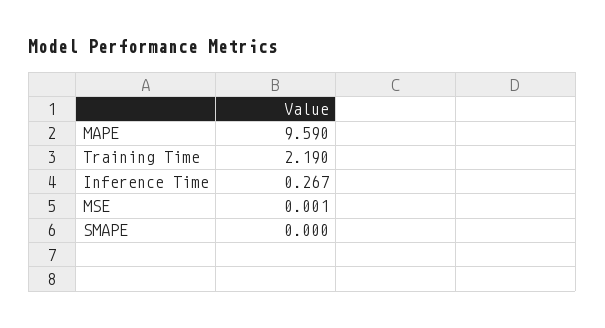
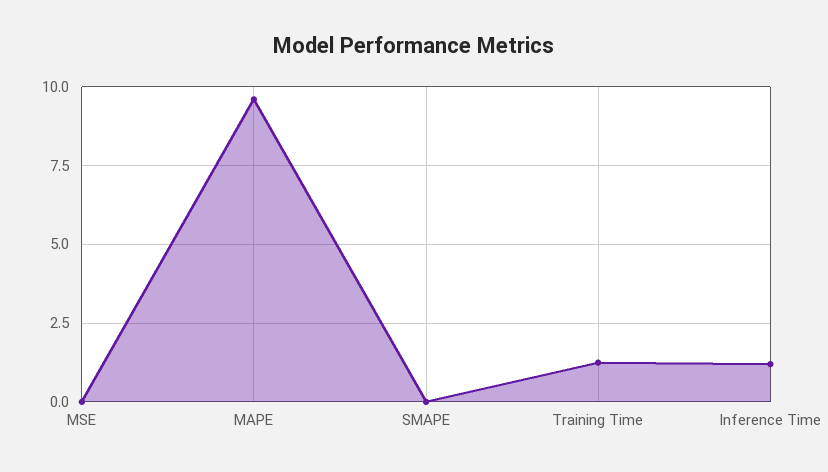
  {
    "MAPE": 9.59,
-   "Training Time": 2.19,
+   "Training Time": 1.25,
-   "Inference Time": 0.267,
+   "Inference Time": 1.25,
    "MSE": 0.001,
    "SMAPE": 0
  }

